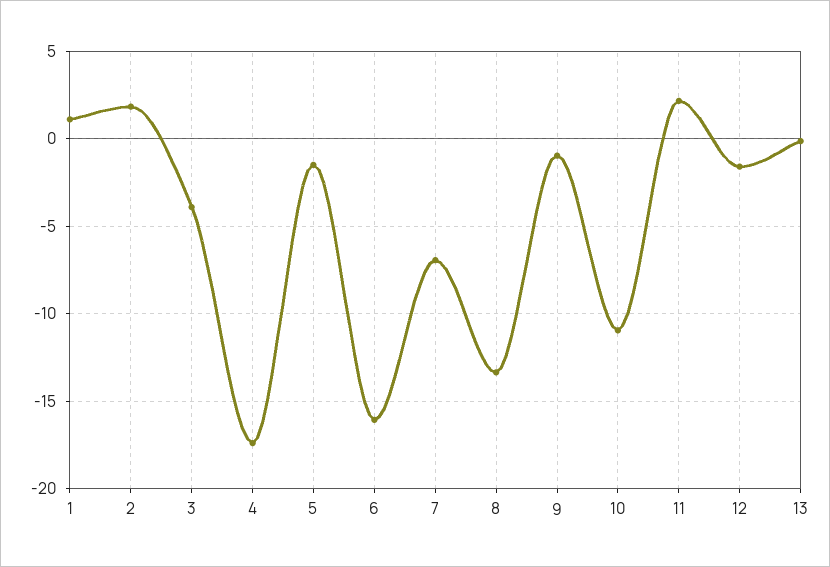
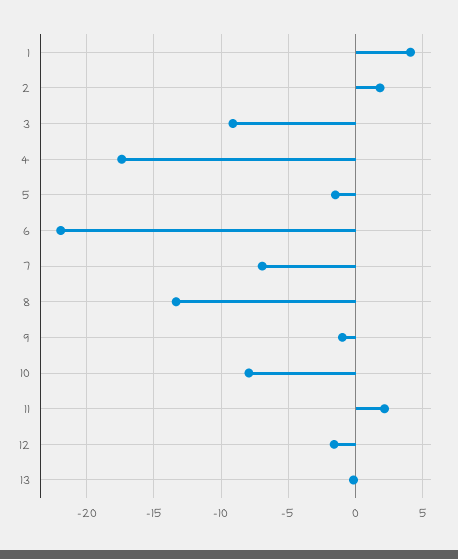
  {
-   "1": 1,
+   "1": 4,
    "2": 2,
-   "3": -4,
+   "3": -9,
    "4": -17.5,
    "5": -1.5,
-   "6": -16,
+   "6": -22,
    "7": -7,
    "8": -13.5,
    "9": -1,
-   "10": -11,
+   "10": -8,
    "11": 2,
    "12": -1.5,
    "13": 0
  }

